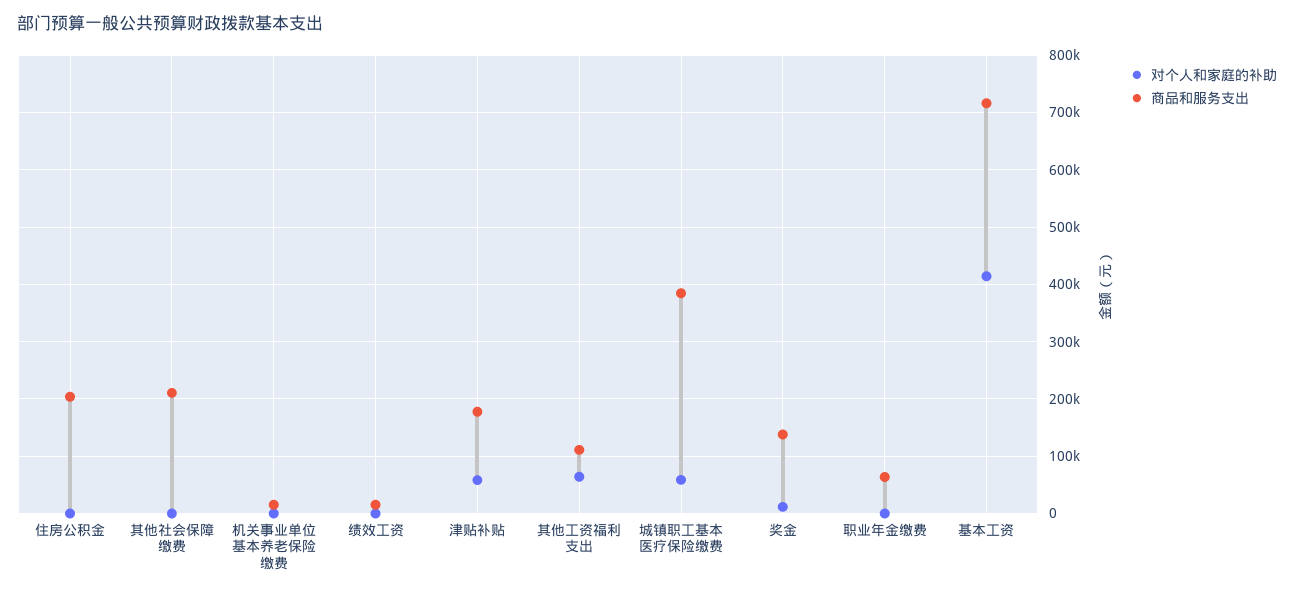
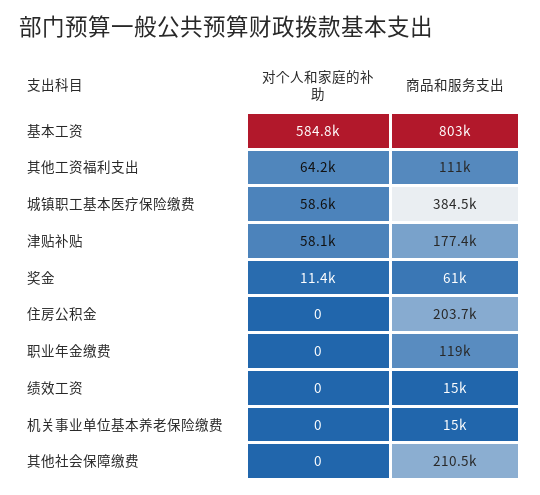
  {
    "对个人和家庭的补助": {
      "住房公积金": 0,
      "其他社会保障缴费": 0,
      "机关事业单位基本养老保险缴费": 0,
      "绩效工资": 0,
      "津贴补贴": 58100,
      "其他工资福利支出": 64200,
      "城镇职工基本医疗保险缴费": 58600,
      "奖金": 11400,
      "职业年金缴费": 0,
-     "基本工资": 420000
+     "基本工资": 584800
    },
    "商品和服务支出": {
      "住房公积金": 203700,
      "其他社会保障缴费": 210500,
      "机关事业单位基本养老保险缴费": 15000,
      "绩效工资": 15000,
      "津贴补贴": 177400,
      "其他工资福利支出": 111000,
      "城镇职工基本医疗保险缴费": 384500,
-     "奖金": 140000,
+     "奖金": 61000,
-     "职业年金缴费": 60000,
+     "职业年金缴费": 119000,
-     "基本工资": 720000
+     "基本工资": 803000
    }
  }

